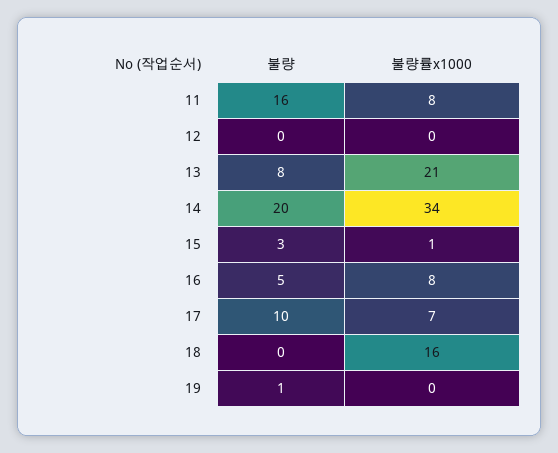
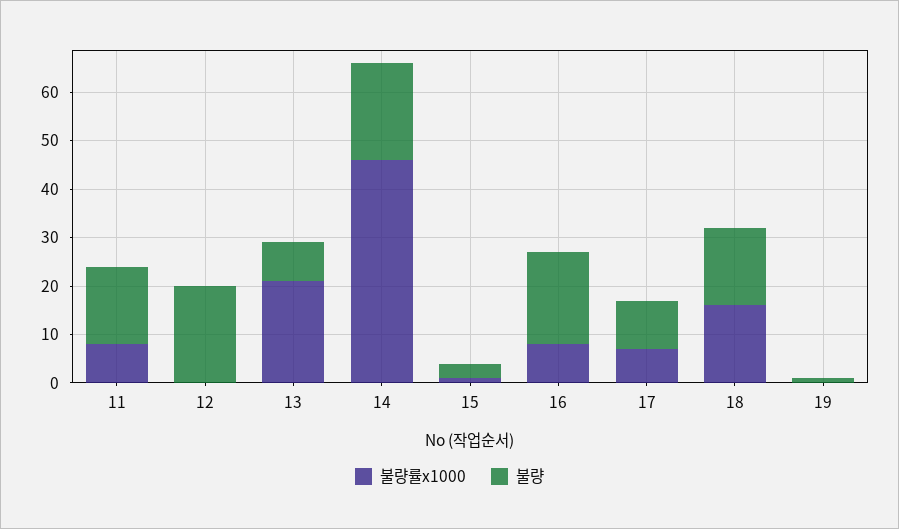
  {
    "불량": {
      "11": 16,
-     "12": 0,
+     "12": 20,
      "13": 8,
      "14": 20,
      "15": 3,
-     "16": 5,
+     "16": 20,
      "17": 10,
-     "18": 0,
+     "18": 15,
      "19": 1
    },
    "불량률x1000": {
      "11": 8,
      "12": 0,
      "13": 21,
-     "14": 34,
+     "14": 45,
      "15": 1,
      "16": 8,
      "17": 7,
      "18": 16,
      "19": 0
    }
  }

